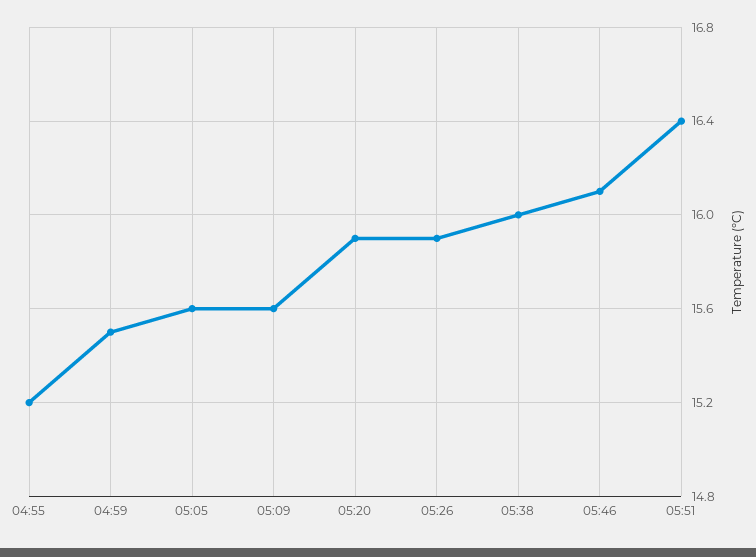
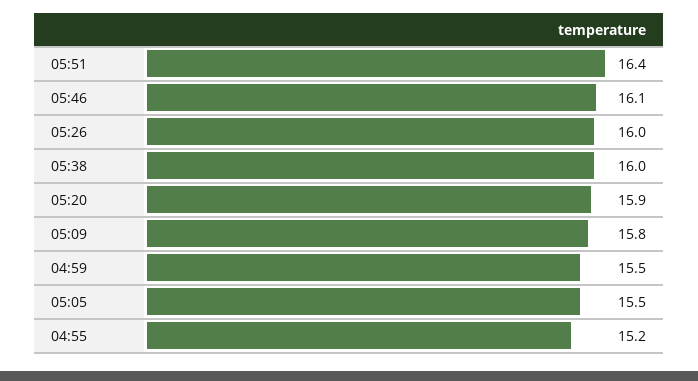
  {
    "04:55": 15.2,
    "04:59": 15.5,
-   "05:05": 15.6,
+   "05:05": 15.5,
-   "05:09": 15.6,
+   "05:09": 15.8,
    "05:20": 15.9,
-   "05:26": 15.9,
+   "05:26": 16,
    "05:38": 16,
    "05:46": 16.1,
    "05:51": 16.4
  }

